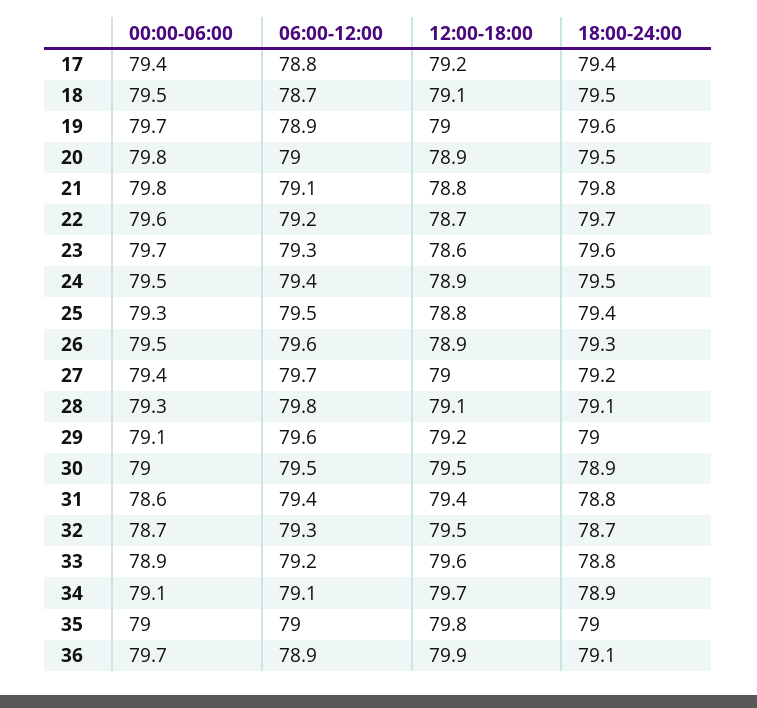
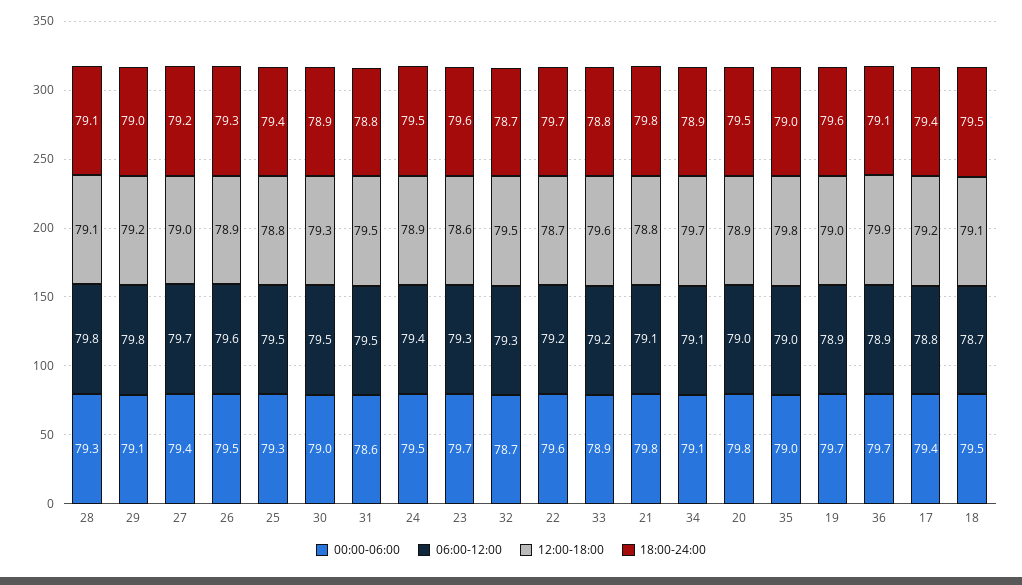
  {
    "00:00-06:00": {
      "17": 79.4,
      "18": 79.5,
      "19": 79.7,
      "20": 79.8,
      "21": 79.8,
      "22": 79.6,
      "23": 79.7,
      "24": 79.5,
      "25": 79.3,
      "26": 79.5,
      "27": 79.4,
      "28": 79.3,
      "29": 79.1,
      "30": 79,
      "31": 78.6,
      "32": 78.7,
      "33": 78.9,
      "34": 79.1,
      "35": 79,
      "36": 79.7
    },
    "06:00-12:00": {
      "17": 78.8,
      "18": 78.7,
      "19": 78.9,
      "20": 79,
      "21": 79.1,
      "22": 79.2,
      "23": 79.3,
      "24": 79.4,
      "25": 79.5,
      "26": 79.6,
      "27": 79.7,
      "28": 79.8,
-     "29": 79.6,
+     "29": 79.8,
      "30": 79.5,
-     "31": 79.4,
+     "31": 79.5,
      "32": 79.3,
      "33": 79.2,
      "34": 79.1,
      "35": 79,
      "36": 78.9
    },
    "12:00-18:00": {
      "17": 79.2,
      "18": 79.1,
      "19": 79,
      "20": 78.9,
      "21": 78.8,
      "22": 78.7,
      "23": 78.6,
      "24": 78.9,
      "25": 78.8,
      "26": 78.9,
      "27": 79,
      "28": 79.1,
      "29": 79.2,
-     "30": 79.5,
+     "30": 79.3,
-     "31": 79.4,
+     "31": 79.5,
      "32": 79.5,
      "33": 79.6,
      "34": 79.7,
      "35": 79.8,
      "36": 79.9
    },
    "18:00-24:00": {
      "17": 79.4,
      "18": 79.5,
      "19": 79.6,
      "20": 79.5,
      "21": 79.8,
      "22": 79.7,
      "23": 79.6,
      "24": 79.5,
      "25": 79.4,
      "26": 79.3,
      "27": 79.2,
      "28": 79.1,
      "29": 79,
      "30": 78.9,
      "31": 78.8,
      "32": 78.7,
      "33": 78.8,
      "34": 78.9,
      "35": 79,
      "36": 79.1
    }
  }

